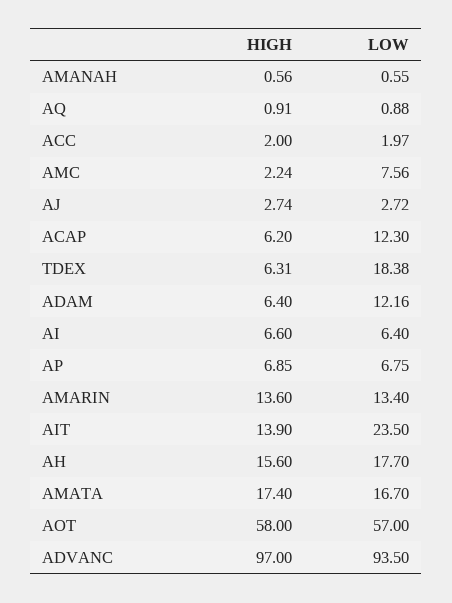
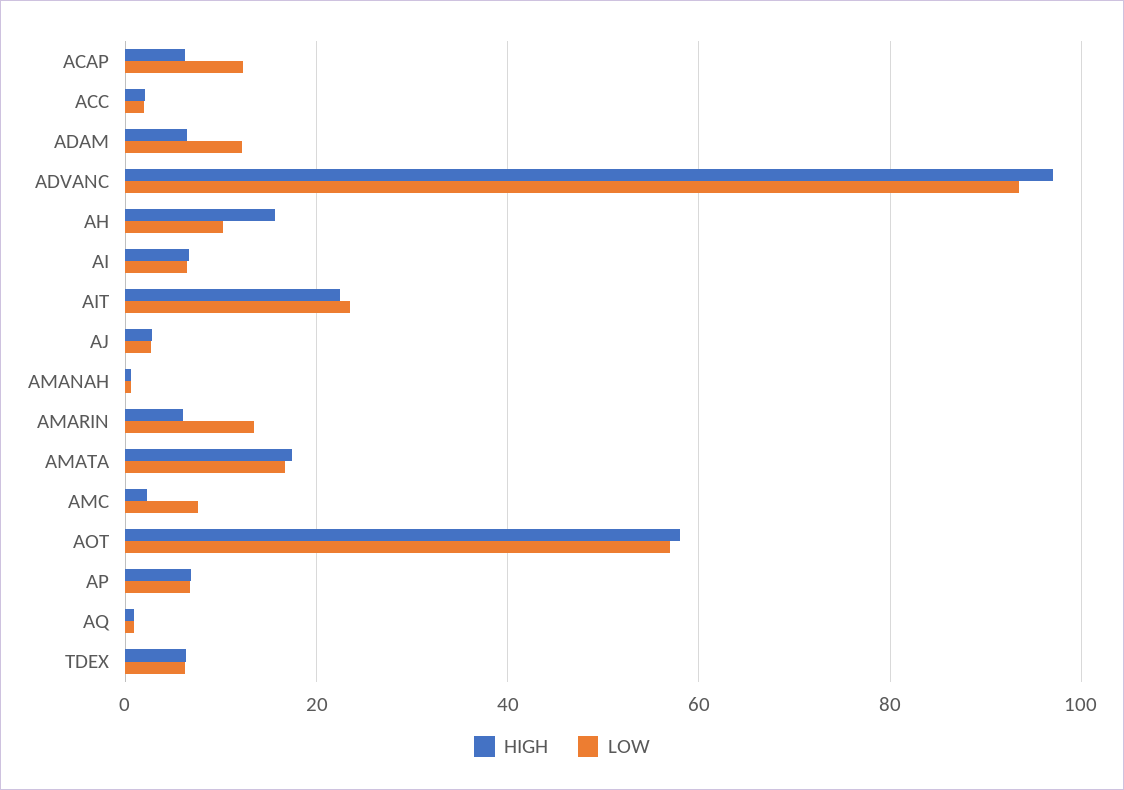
  {
    "HIGH": {
      "AMANAH": 0.56,
      "AQ": 0.91,
      "ACC": 2,
      "AMC": 2.24,
      "AJ": 2.74,
      "ACAP": 6.2,
      "TDEX": 6.31,
      "ADAM": 6.4,
      "AI": 6.6,
      "AP": 6.85,
-     "AMARIN": 13.6,
+     "AMARIN": 6,
-     "AIT": 13.9,
+     "AIT": 22,
      "AH": 15.6,
      "AMATA": 17.4,
      "AOT": 58,
      "ADVANC": 97
    },
    "LOW": {
      "AMANAH": 0.55,
      "AQ": 0.88,
      "ACC": 1.97,
      "AMC": 7.56,
      "AJ": 2.72,
      "ACAP": 12.3,
-     "TDEX": 18.38,
+     "TDEX": 6,
      "ADAM": 12.16,
      "AI": 6.4,
      "AP": 6.75,
      "AMARIN": 13.4,
      "AIT": 23.5,
-     "AH": 17.7,
+     "AH": 10,
      "AMATA": 16.7,
      "AOT": 57,
      "ADVANC": 93.5
    }
  }

